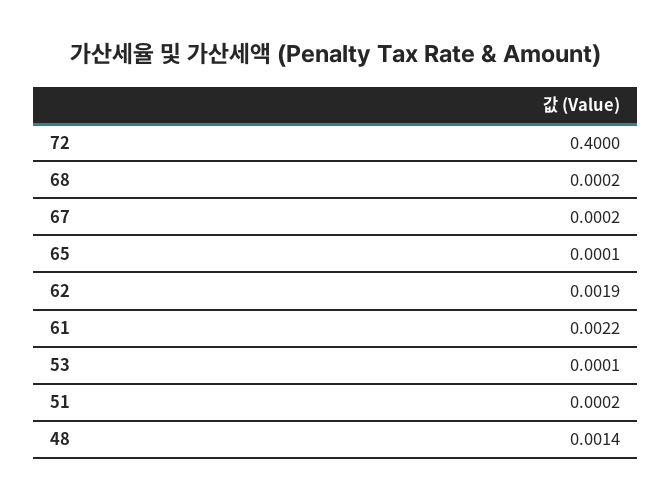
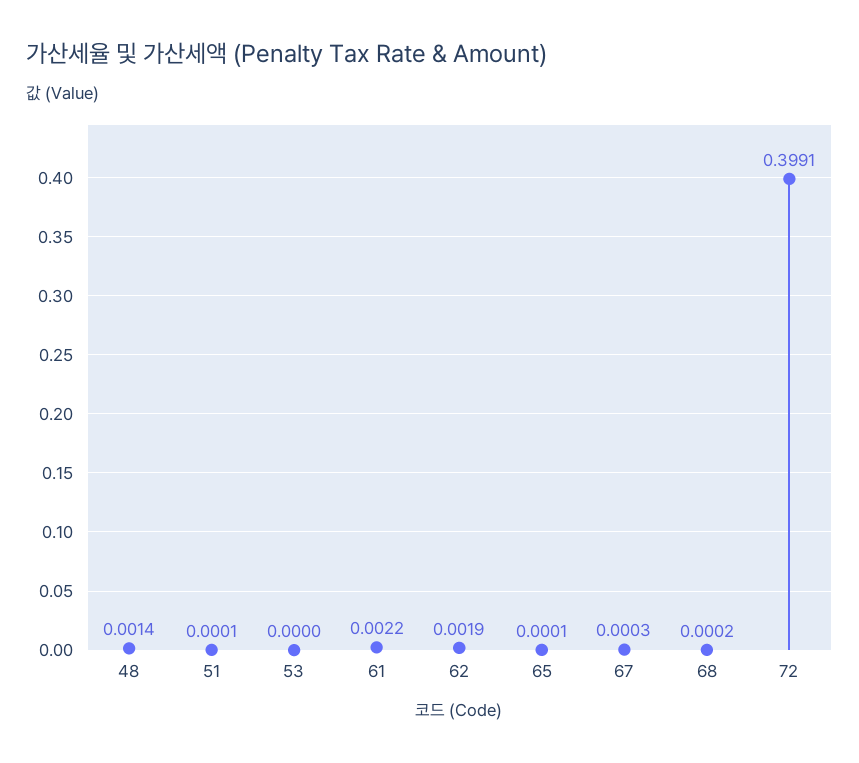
  {
-   "72": 0.4,
+   "72": 0.3991,
    "68": 0.0002,
-   "67": 0.0002,
+   "67": 0.0003,
    "65": 0.0001,
    "62": 0.0019,
    "61": 0.0022,
-   "53": 0.0001,
+   "53": 0,
-   "51": 0.0002,
+   "51": 0.0001,
    "48": 0.0014
  }

